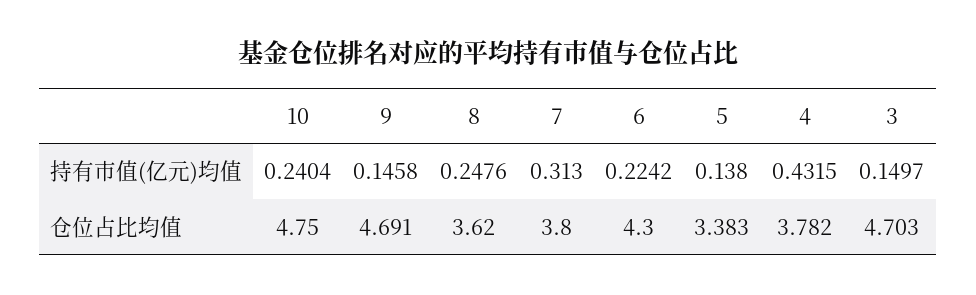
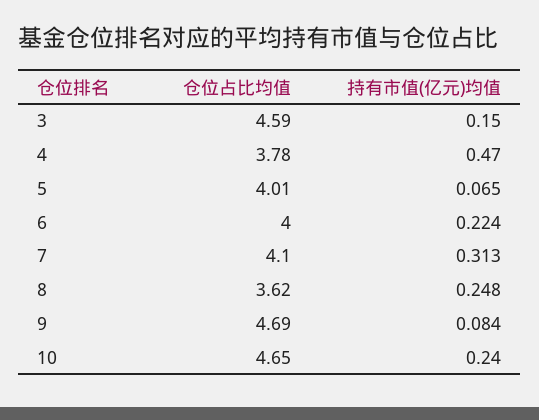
  {
    "10": {
      "持有市值(亿元)均值": 0.2404,
-     "仓位占比均值": 4.75
+     "仓位占比均值": 4.65
    },
    "9": {
-     "持有市值(亿元)均值": 0.1458,
+     "持有市值(亿元)均值": 0.084,
      "仓位占比均值": 4.691
    },
    "8": {
      "持有市值(亿元)均值": 0.2476,
      "仓位占比均值": 3.62
    },
    "7": {
      "持有市值(亿元)均值": 0.313,
-     "仓位占比均值": 3.8
+     "仓位占比均值": 4.1
    },
    "6": {
      "持有市值(亿元)均值": 0.2242,
-     "仓位占比均值": 4.3
+     "仓位占比均值": 4
    },
    "5": {
-     "持有市值(亿元)均值": 0.138,
+     "持有市值(亿元)均值": 0.065,
-     "仓位占比均值": 3.383
+     "仓位占比均值": 4.01
    },
    "4": {
-     "持有市值(亿元)均值": 0.4315,
+     "持有市值(亿元)均值": 0.47,
      "仓位占比均值": 3.782
    },
    "3": {
      "持有市值(亿元)均值": 0.1497,
-     "仓位占比均值": 4.703
+     "仓位占比均值": 4.59
    }
  }

